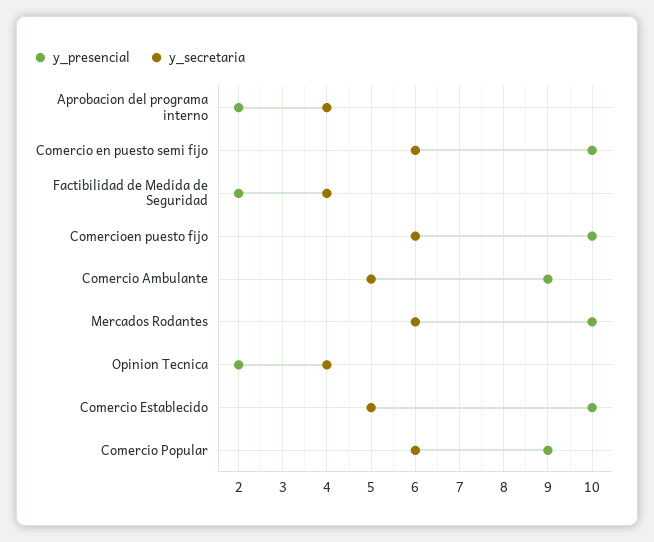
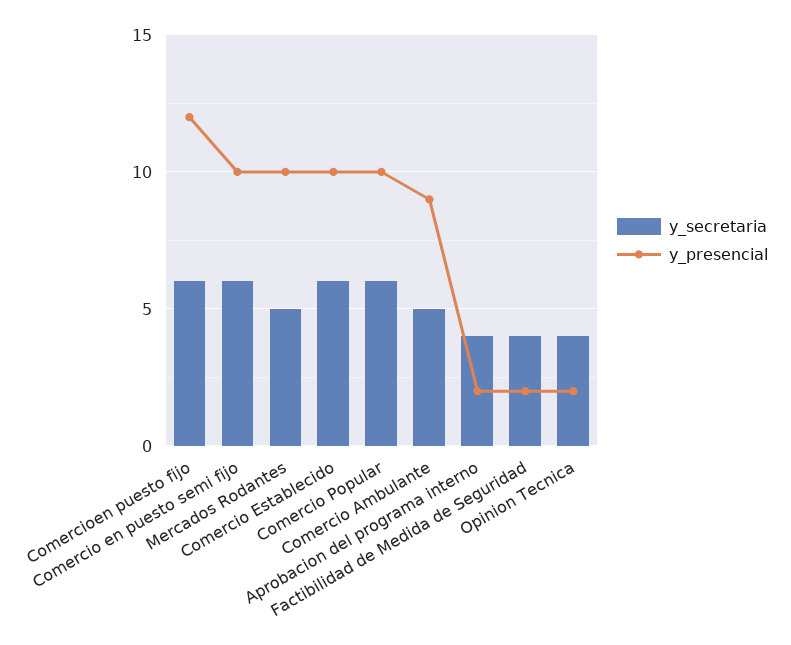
  {
    "y_presencial": {
      "Aprobacion del programa interno": 2,
      "Comercio en puesto semi fijo": 10,
      "Factibilidad de Medida de Seguridad": 2,
-     "Comercioen puesto fijo": 10,
+     "Comercioen puesto fijo": 12,
      "Comercio Ambulante": 9,
      "Mercados Rodantes": 10,
      "Opinion Tecnica": 2,
      "Comercio Establecido": 10,
-     "Comercio Popular": 9
+     "Comercio Popular": 10
    },
    "y_secretaria": {
      "Aprobacion del programa interno": 4,
      "Comercio en puesto semi fijo": 6,
      "Factibilidad de Medida de Seguridad": 4,
      "Comercioen puesto fijo": 6,
      "Comercio Ambulante": 5,
-     "Mercados Rodantes": 6,
+     "Mercados Rodantes": 5,
      "Opinion Tecnica": 4,
-     "Comercio Establecido": 5,
+     "Comercio Establecido": 6,
      "Comercio Popular": 6
    }
  }

